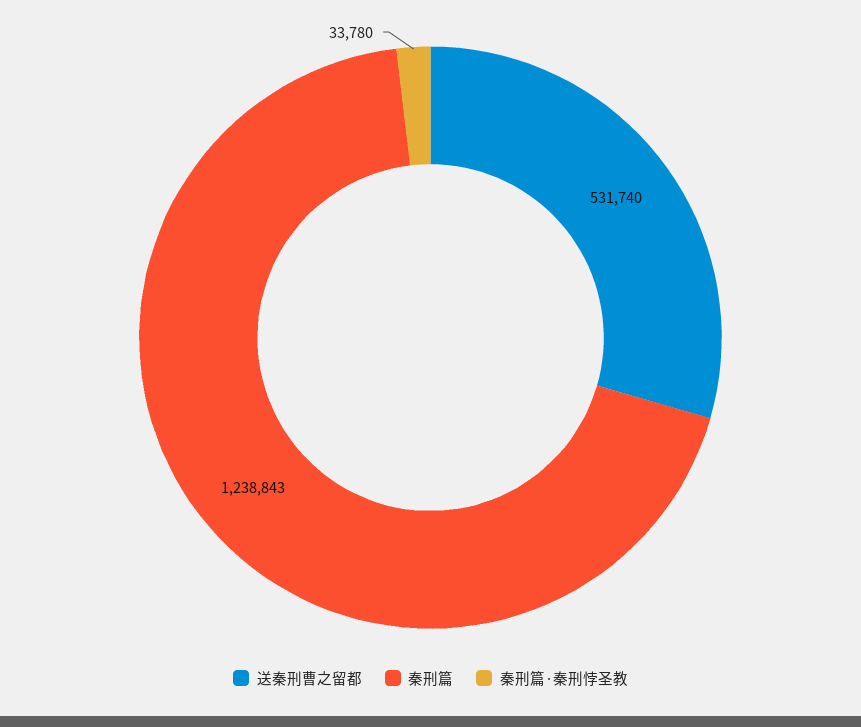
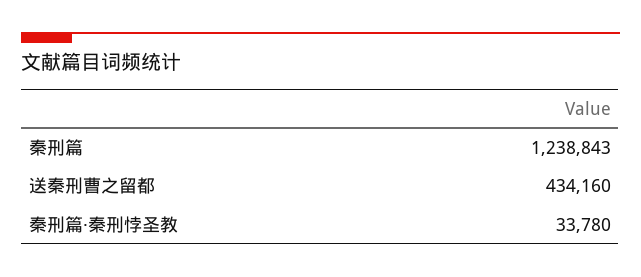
  {
-   "送秦刑曹之留都": 531740,
+   "送秦刑曹之留都": 434160,
    "秦刑篇": 1238843,
    "秦刑篇·秦刑悖圣教": 33780
  }

